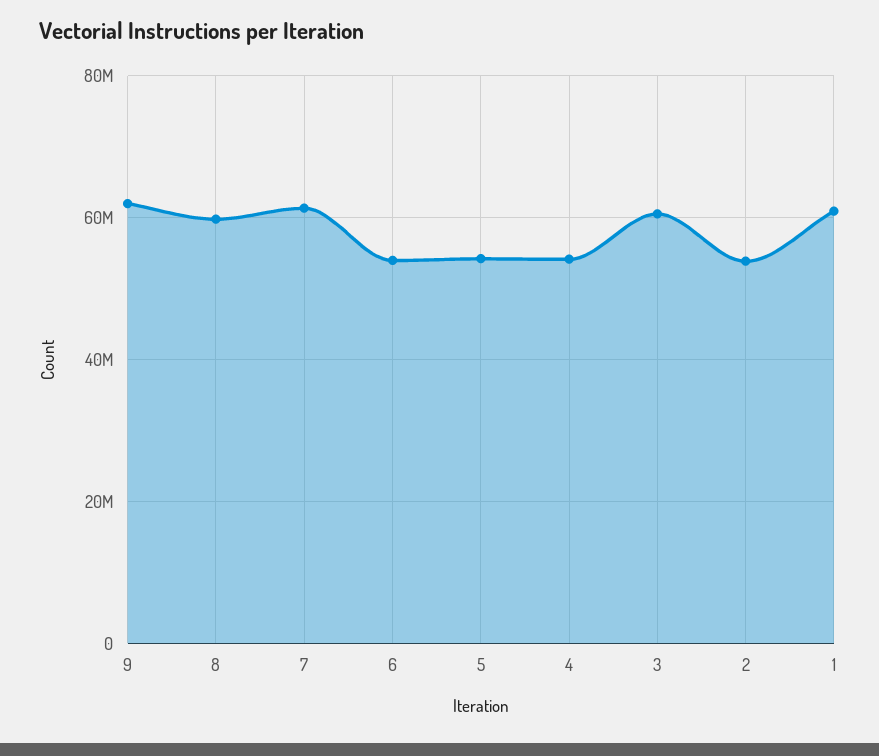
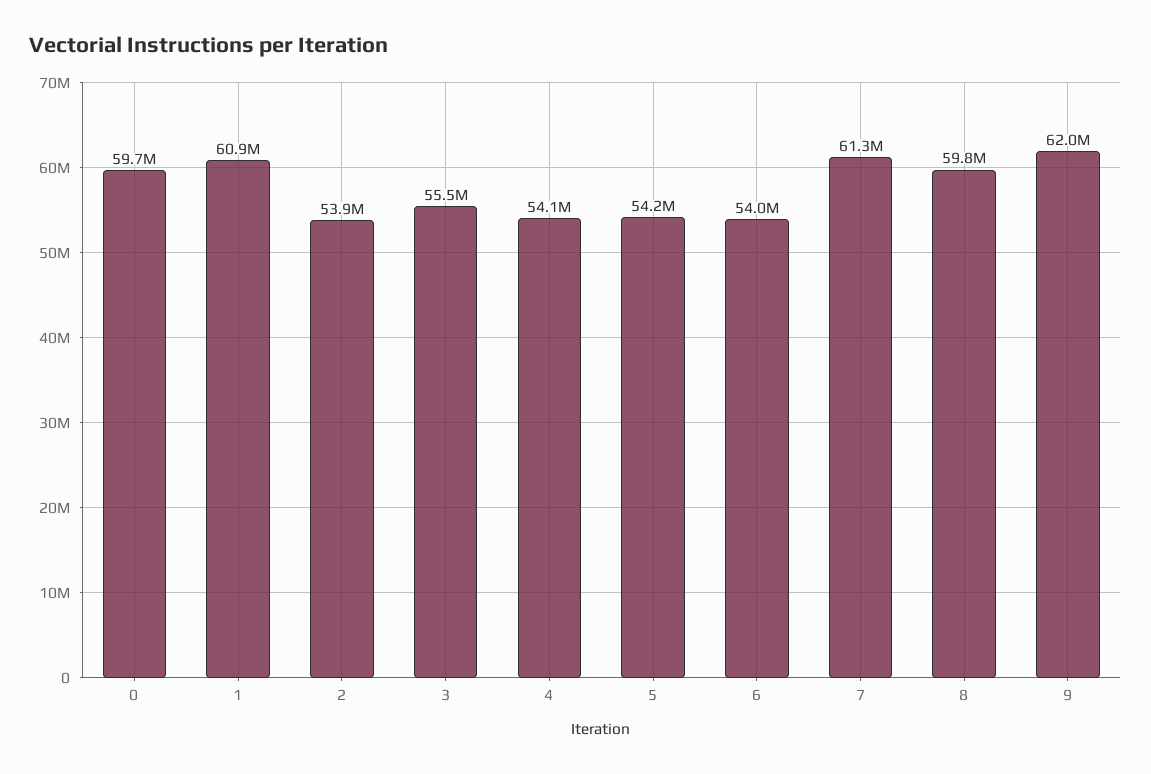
  {
    "9": 62000000,
    "8": 59800000,
    "7": 61300000,
    "6": 54000000,
    "5": 54200000,
    "4": 54100000,
-   "3": 60000000,
+   "3": 55500000,
    "2": 53900000,
-   "1": 60900000
+   "1": 60900000,
+   "0": 59700000
  }

